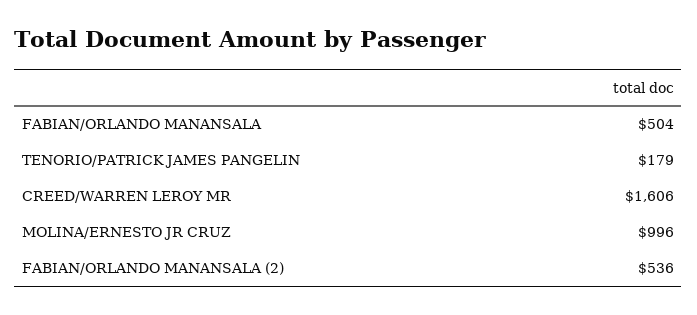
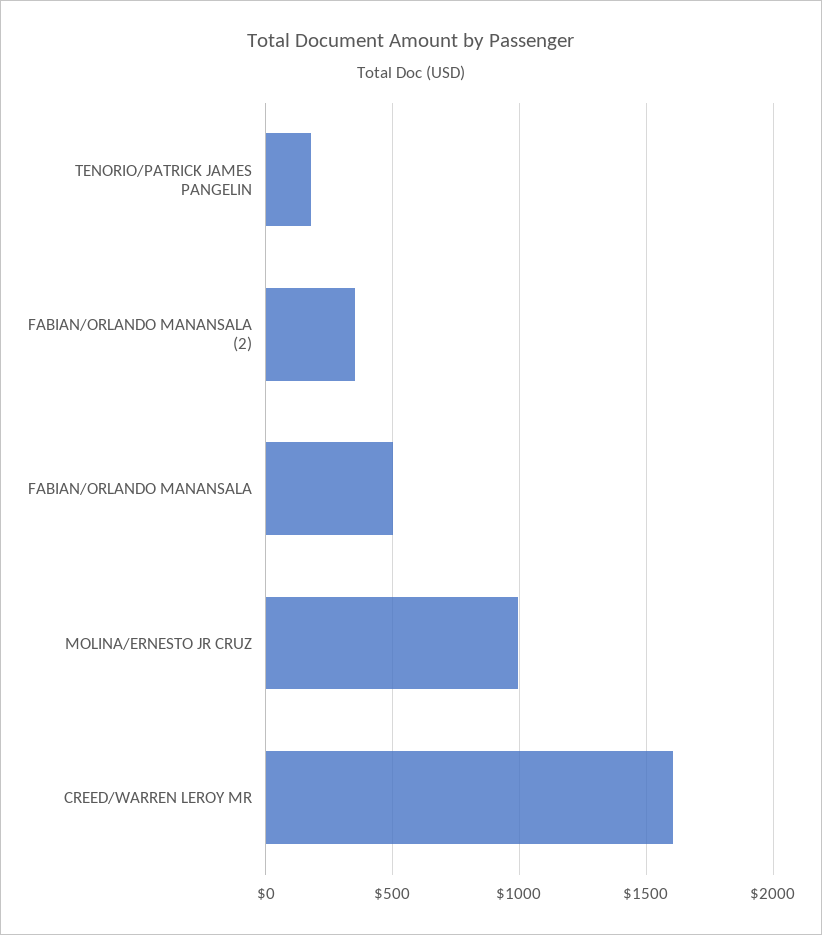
  {
    "FABIAN/ORLANDO MANANSALA": 504,
    "TENORIO/PATRICK JAMES PANGELIN": 179,
    "CREED/WARREN LEROY MR": 1606,
    "MOLINA/ERNESTO JR CRUZ": 996,
-   "FABIAN/ORLANDO MANANSALA (2)": 536
+   "FABIAN/ORLANDO MANANSALA (2)": 350
  }

